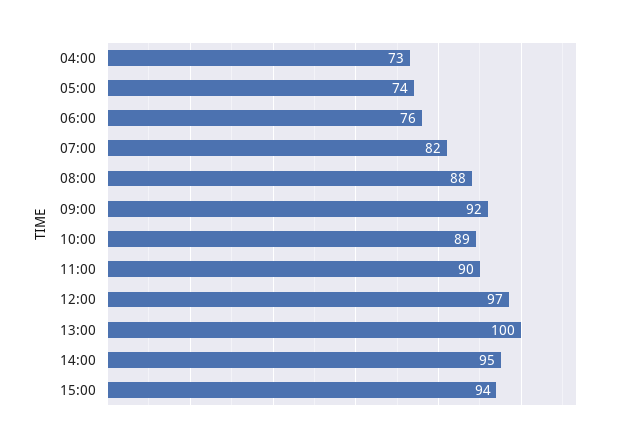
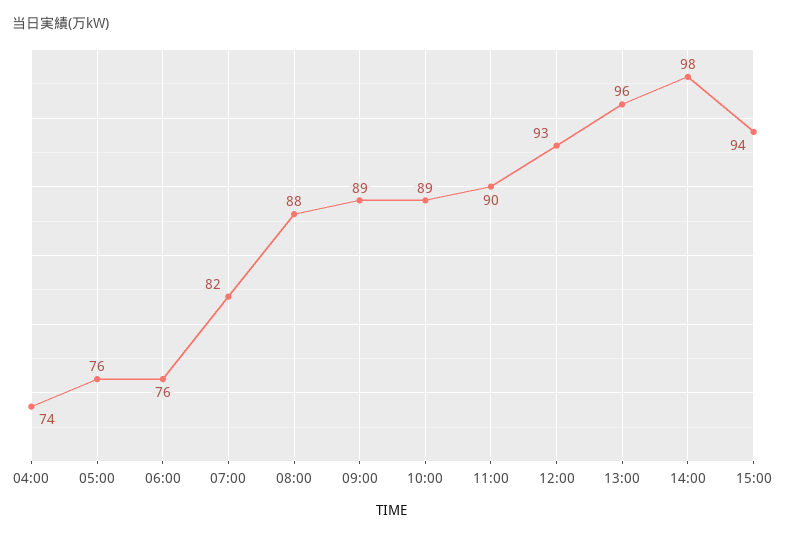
  {
-   "04:00": 73,
+   "04:00": 74,
-   "05:00": 74,
+   "05:00": 76,
    "06:00": 76,
    "07:00": 82,
    "08:00": 88,
-   "09:00": 92,
+   "09:00": 89,
    "10:00": 89,
    "11:00": 90,
-   "12:00": 97,
+   "12:00": 93,
-   "13:00": 100,
+   "13:00": 96,
-   "14:00": 95,
+   "14:00": 98,
    "15:00": 94
  }

